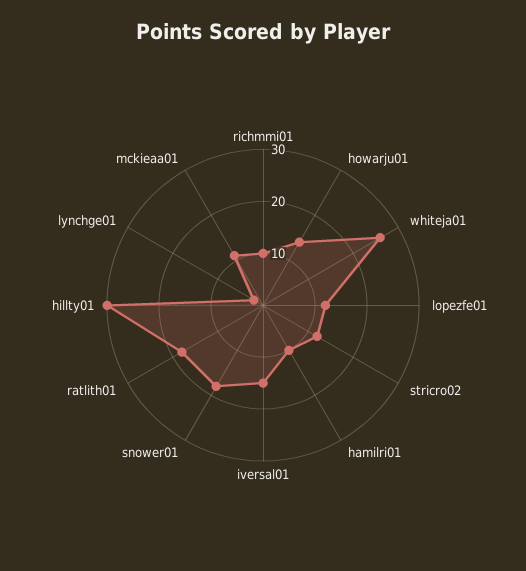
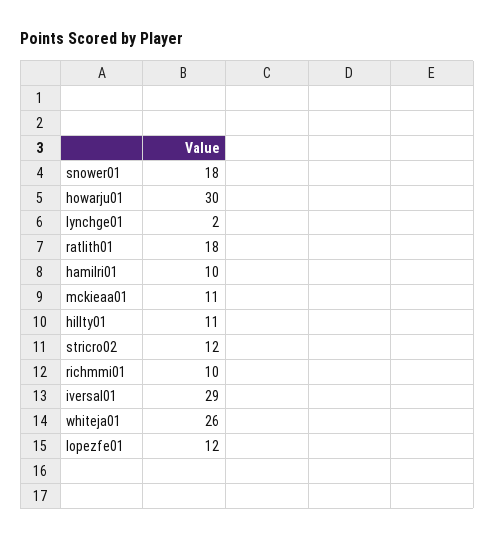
  {
    "richmmi01": 10,
-   "howarju01": 15,
+   "howarju01": 30,
    "whiteja01": 26,
    "lopezfe01": 12,
    "stricro02": 12,
    "hamilri01": 10,
-   "iversal01": 15,
+   "iversal01": 29,
    "snower01": 18,
    "ratlith01": 18,
-   "hillty01": 30,
+   "hillty01": 11,
    "lynchge01": 2,
    "mckieaa01": 11
  }

